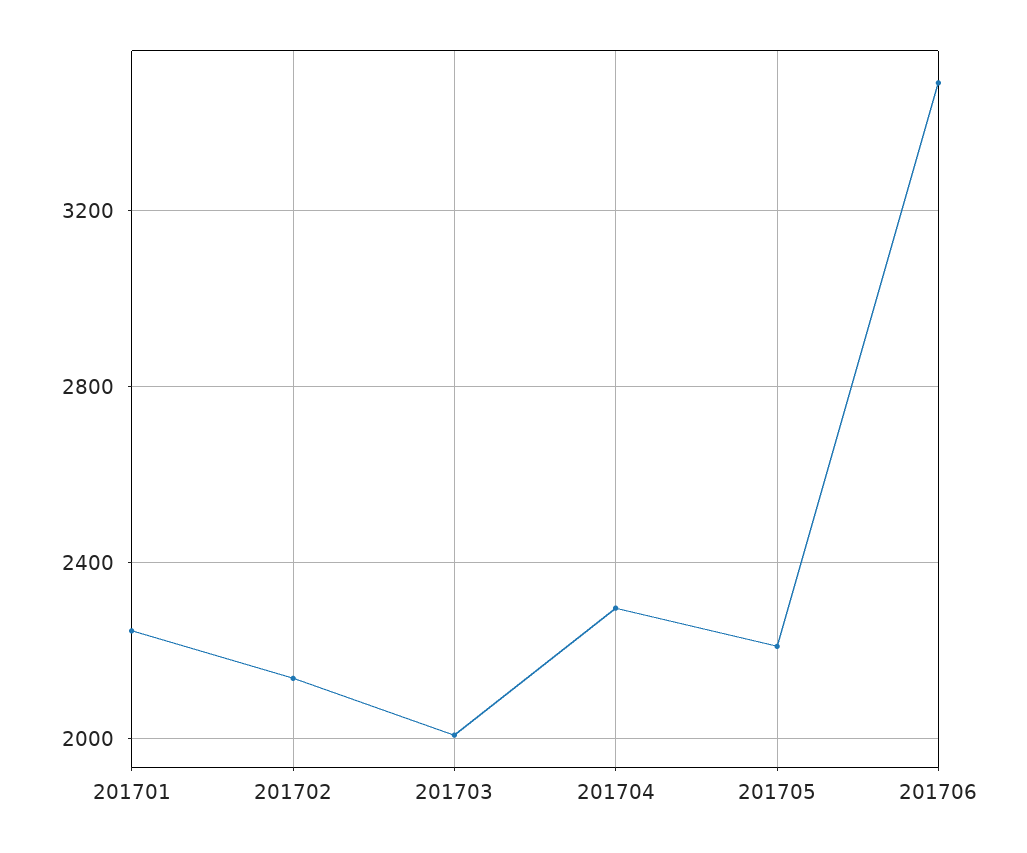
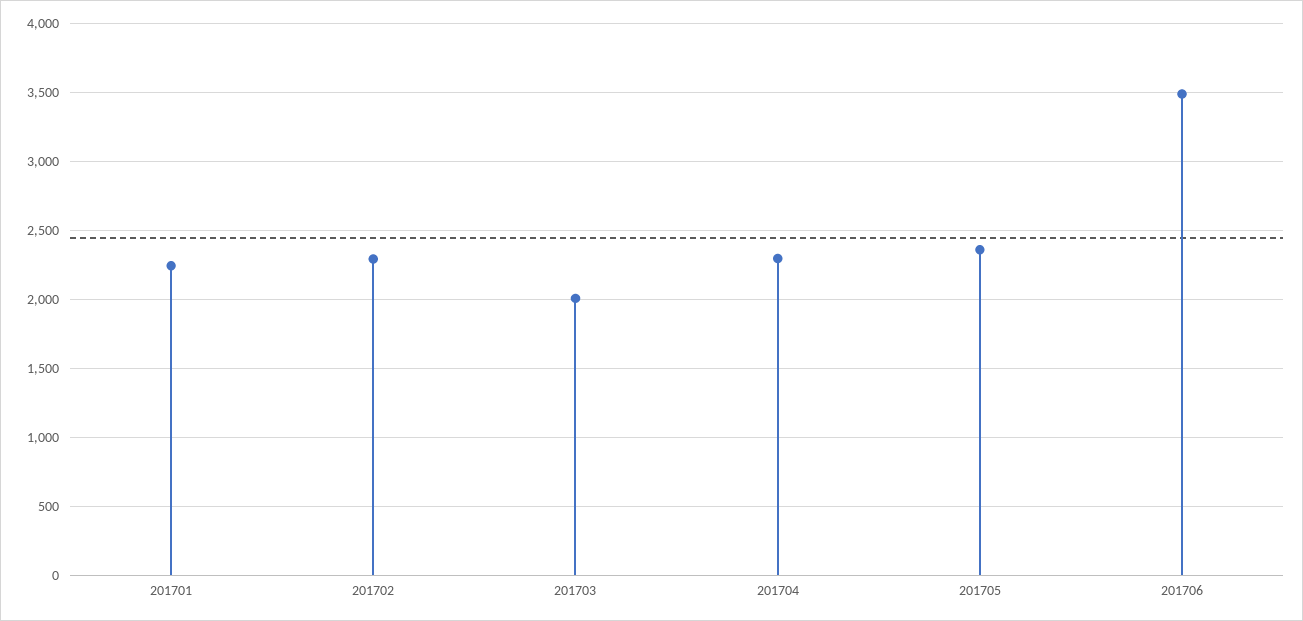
  {
    "201701": 2250,
-   "201702": 2150,
+   "201702": 2300,
    "201703": 2000,
    "201704": 2300,
-   "201705": 2200,
+   "201705": 2350,
    "201706": 3500
  }

